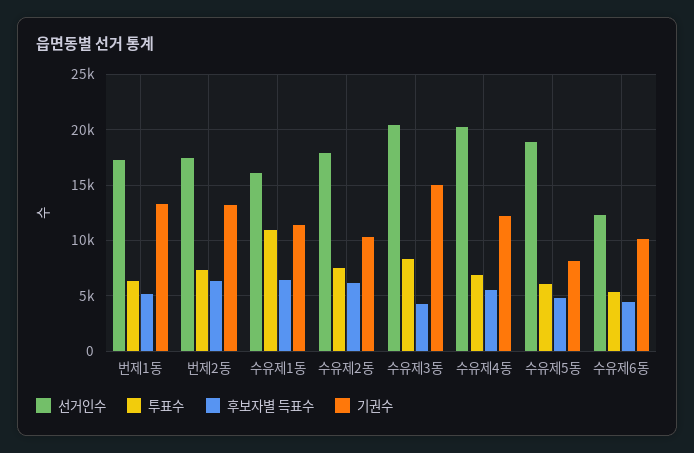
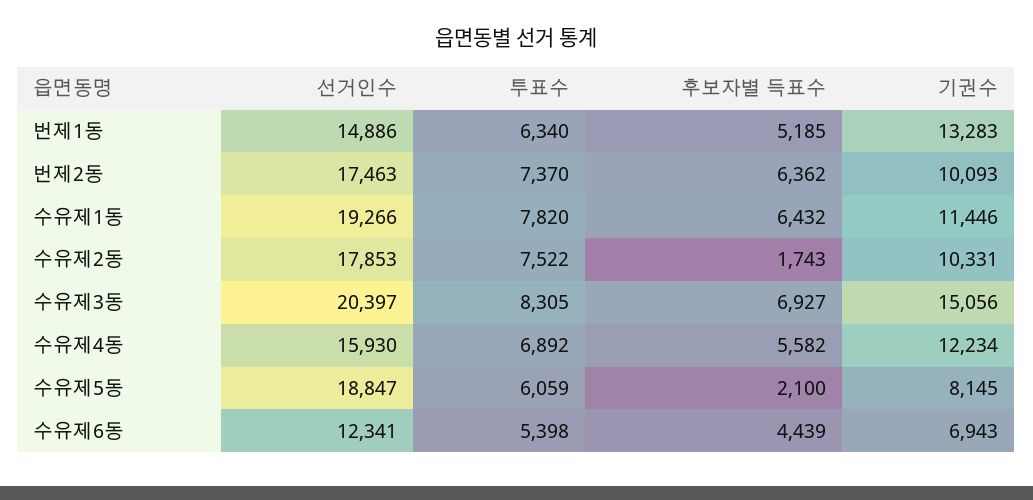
  {
    "선거인수": {
-     "번제1동": 17000,
+     "번제1동": 14886,
      "번제2동": 17463,
-     "수유제1동": 16000,
+     "수유제1동": 19266,
      "수유제2동": 17853,
      "수유제3동": 20397,
-     "수유제4동": 20000,
+     "수유제4동": 15930,
      "수유제5동": 18847,
      "수유제6동": 12341
    },
    "투표수": {
      "번제1동": 6340,
      "번제2동": 7370,
-     "수유제1동": 11000,
+     "수유제1동": 7820,
      "수유제2동": 7522,
      "수유제3동": 8305,
      "수유제4동": 6892,
      "수유제5동": 6059,
      "수유제6동": 5398
    },
    "후보자별 득표수": {
      "번제1동": 5185,
      "번제2동": 6362,
      "수유제1동": 6432,
-     "수유제2동": 6000,
+     "수유제2동": 1743,
-     "수유제3동": 4000,
+     "수유제3동": 6927,
      "수유제4동": 5582,
-     "수유제5동": 5000,
+     "수유제5동": 2100,
      "수유제6동": 4439
    },
    "기권수": {
      "번제1동": 13283,
-     "번제2동": 13000,
+     "번제2동": 10093,
      "수유제1동": 11446,
      "수유제2동": 10331,
      "수유제3동": 15056,
      "수유제4동": 12234,
      "수유제5동": 8145,
-     "수유제6동": 10000
+     "수유제6동": 6943
    }
  }

